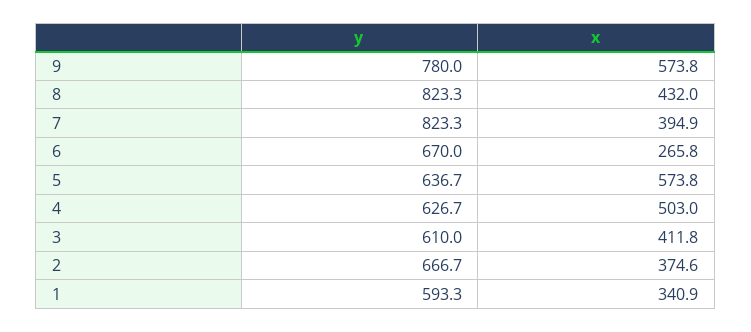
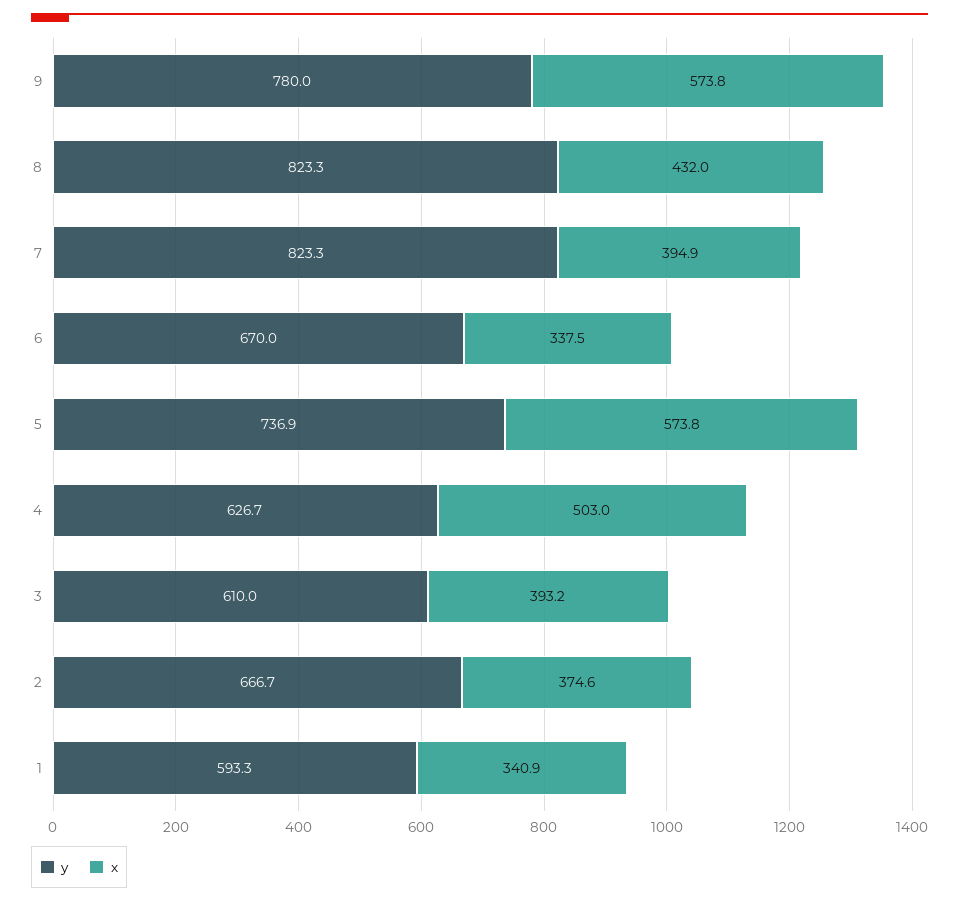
  {
    "y": {
      "9": 780,
      "8": 823.3,
      "7": 823.3,
      "6": 670,
-     "5": 636.7,
+     "5": 736.9,
      "4": 626.7,
      "3": 610,
      "2": 666.7,
      "1": 593.3
    },
    "x": {
      "9": 573.8,
      "8": 432,
      "7": 394.9,
-     "6": 265.8,
+     "6": 337.5,
      "5": 573.8,
      "4": 503,
-     "3": 411.8,
+     "3": 393.2,
      "2": 374.6,
      "1": 340.9
    }
  }

